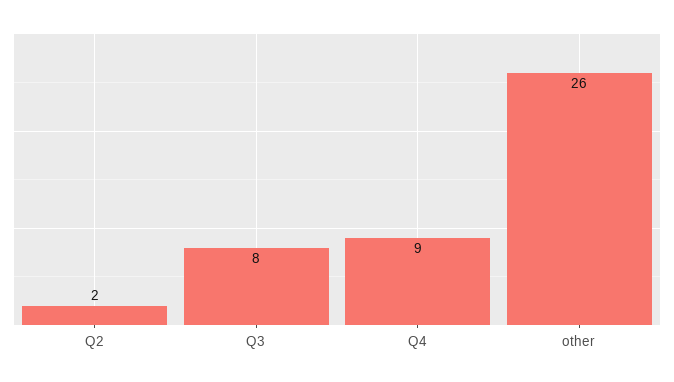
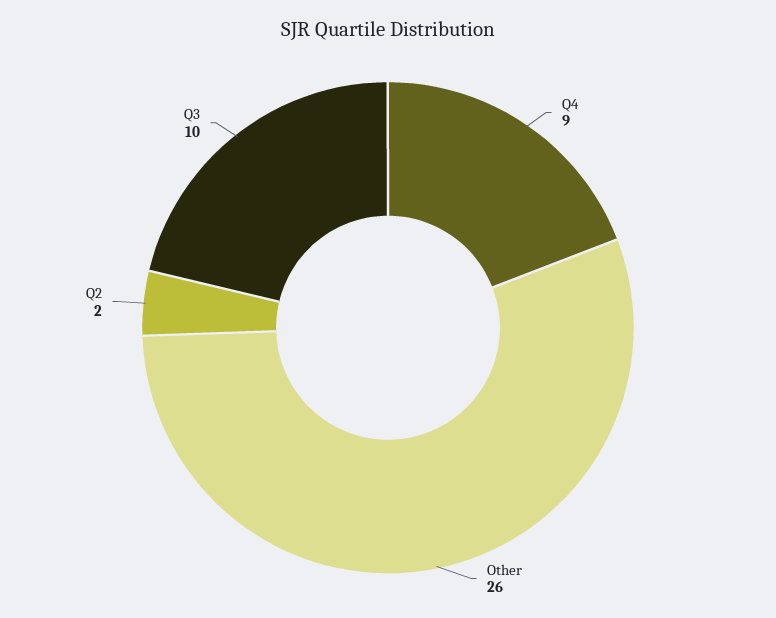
  {
    "Q2": 2,
-   "Q3": 8,
+   "Q3": 10,
    "Q4": 9,
    "other": 26
  }

